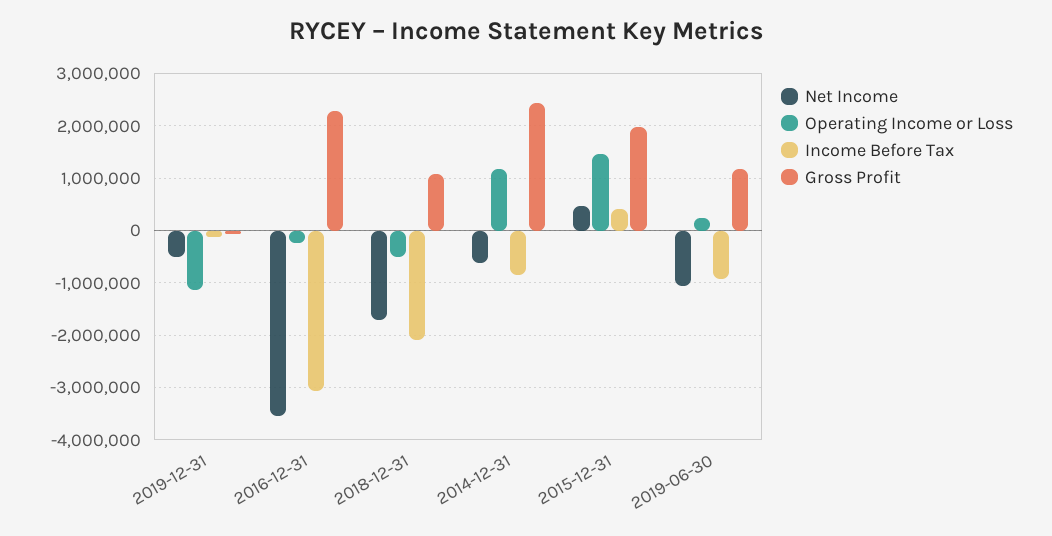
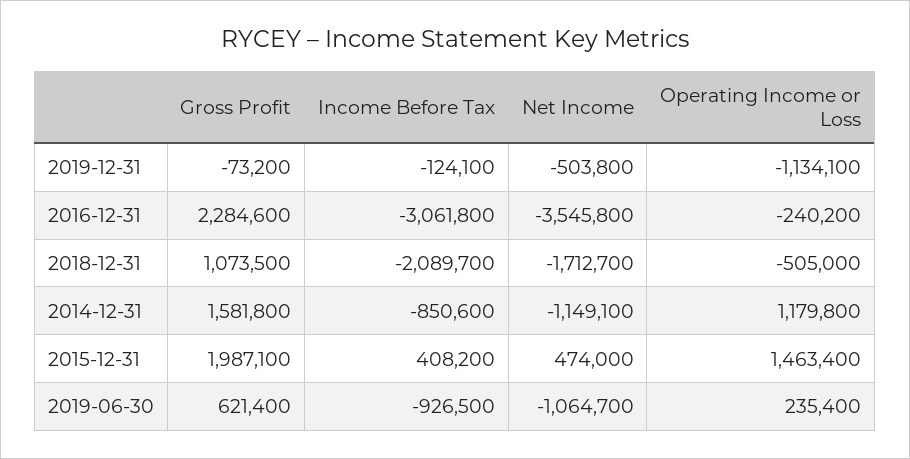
  {
    "Net Income": {
      "2019-12-31": -503800,
      "2016-12-31": -3545800,
      "2018-12-31": -1712700,
-     "2014-12-31": -600000,
+     "2014-12-31": -1149100,
      "2015-12-31": 474000,
      "2019-06-30": -1064700
    },
    "Operating Income or Loss": {
      "2019-12-31": -1134100,
      "2016-12-31": -240200,
      "2018-12-31": -505000,
      "2014-12-31": 1179800,
      "2015-12-31": 1463400,
      "2019-06-30": 235400
    },
    "Income Before Tax": {
      "2019-12-31": -124100,
      "2016-12-31": -3061800,
      "2018-12-31": -2089700,
      "2014-12-31": -850600,
      "2015-12-31": 408200,
      "2019-06-30": -926500
    },
    "Gross Profit": {
      "2019-12-31": -73200,
      "2016-12-31": 2284600,
      "2018-12-31": 1073500,
-     "2014-12-31": 2400000,
+     "2014-12-31": 1581800,
      "2015-12-31": 1987100,
-     "2019-06-30": 1200000
+     "2019-06-30": 621400
    }
  }

